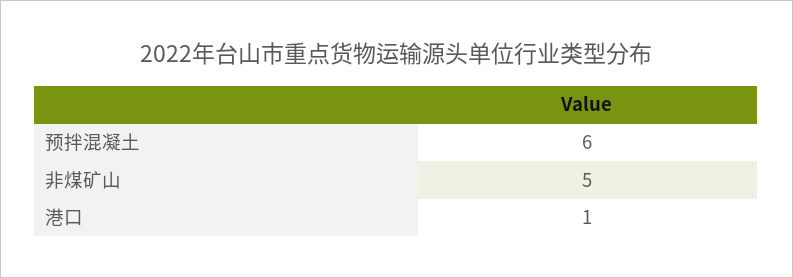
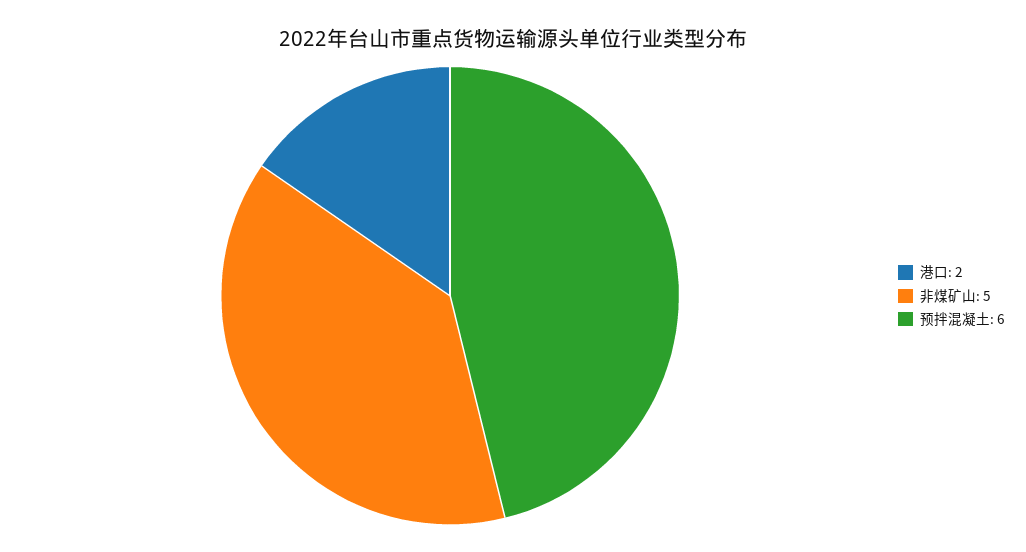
  {
    "预拌混凝土": 6,
    "非煤矿山": 5,
-   "港口": 1
+   "港口": 2
  }

